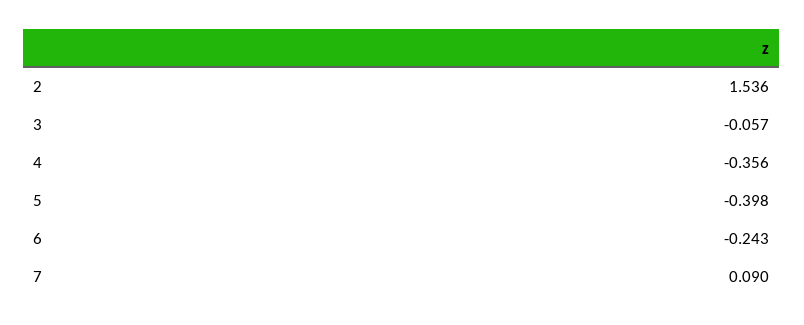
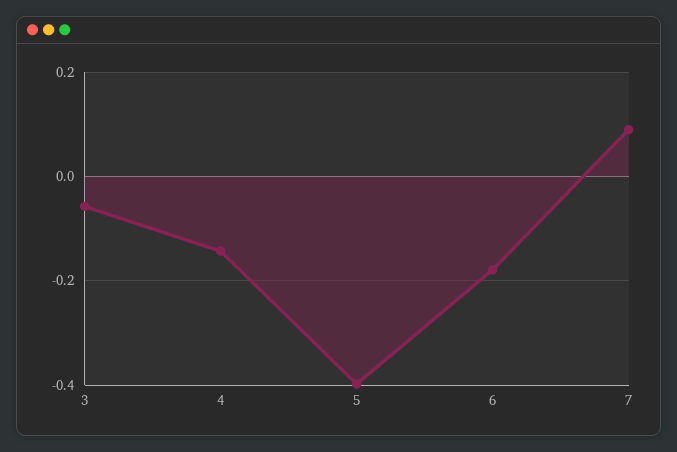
  {
-   "2": 1.536,
    "3": -0.057,
-   "4": -0.356,
+   "4": -0.14,
    "5": -0.398,
-   "6": -0.243,
+   "6": -0.18,
    "7": 0.09
  }

